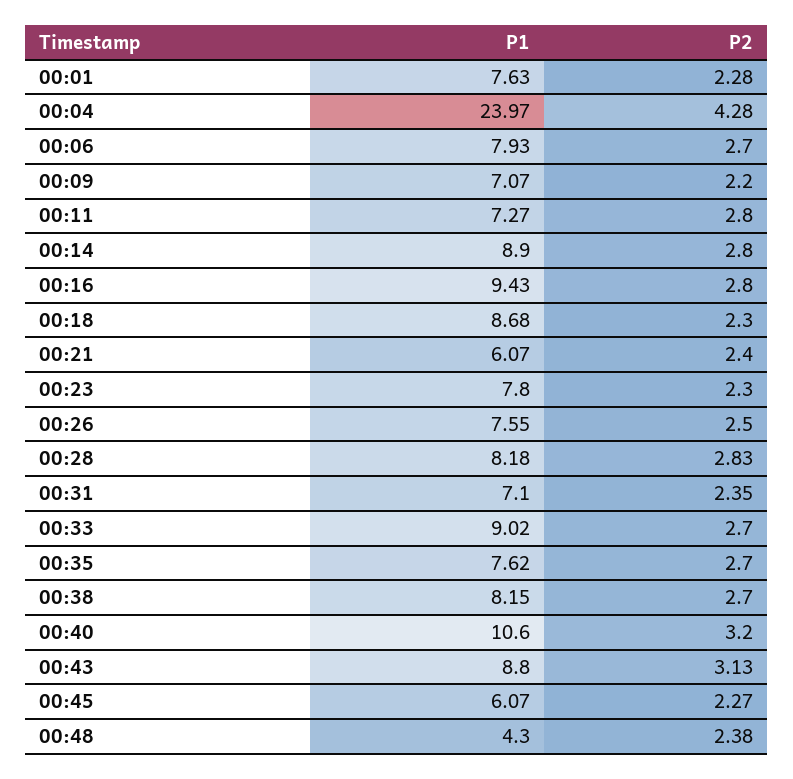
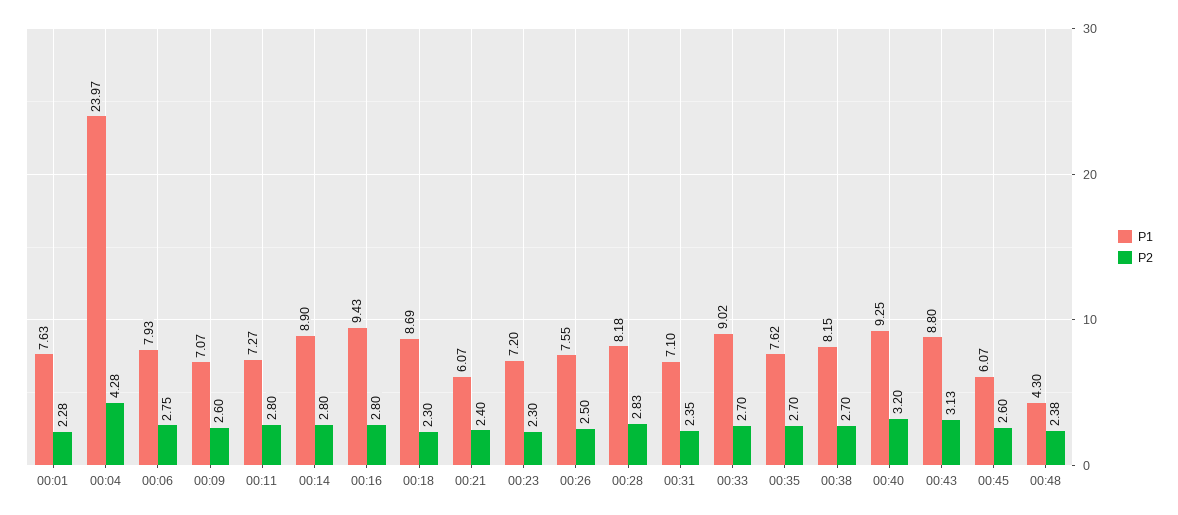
  {
    "P1": {
      "00:01": 7.63,
      "00:04": 23.97,
      "00:06": 7.93,
      "00:09": 7.07,
      "00:11": 7.27,
      "00:14": 8.9,
      "00:16": 9.43,
-     "00:18": 8.68,
+     "00:18": 8.69,
      "00:21": 6.07,
-     "00:23": 7.8,
+     "00:23": 7.2,
      "00:26": 7.55,
      "00:28": 8.18,
      "00:31": 7.1,
      "00:33": 9.02,
      "00:35": 7.62,
      "00:38": 8.15,
-     "00:40": 10.6,
+     "00:40": 9.25,
      "00:43": 8.8,
      "00:45": 6.07,
      "00:48": 4.3
    },
    "P2": {
      "00:01": 2.28,
      "00:04": 4.28,
-     "00:06": 2.7,
+     "00:06": 2.75,
-     "00:09": 2.2,
+     "00:09": 2.6,
      "00:11": 2.8,
      "00:14": 2.8,
      "00:16": 2.8,
      "00:18": 2.3,
      "00:21": 2.4,
      "00:23": 2.3,
      "00:26": 2.5,
      "00:28": 2.83,
      "00:31": 2.35,
      "00:33": 2.7,
      "00:35": 2.7,
      "00:38": 2.7,
      "00:40": 3.2,
      "00:43": 3.13,
-     "00:45": 2.27,
+     "00:45": 2.6,
      "00:48": 2.38
    }
  }

